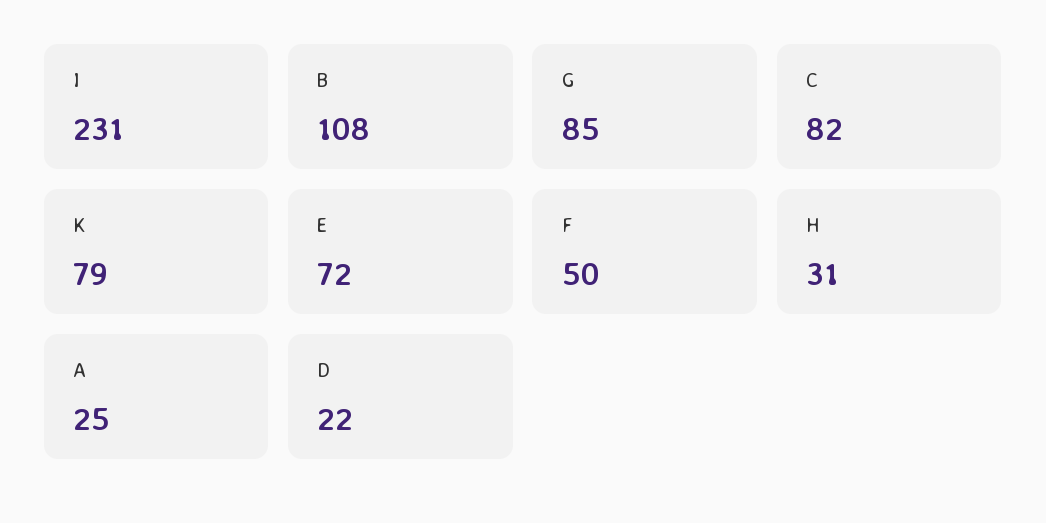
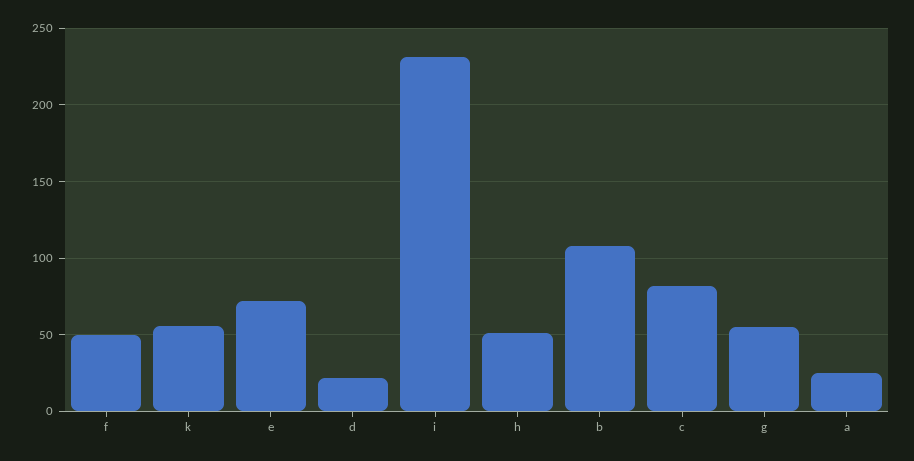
  {
    "I": 231,
    "B": 108,
-   "G": 85,
+   "G": 55,
    "C": 82,
-   "K": 79,
+   "K": 55,
    "E": 72,
    "F": 50,
-   "H": 31,
+   "H": 50,
    "A": 25,
    "D": 22
  }

